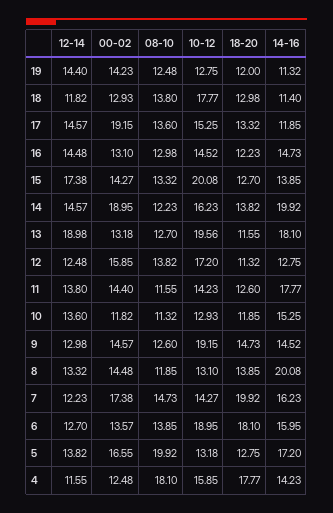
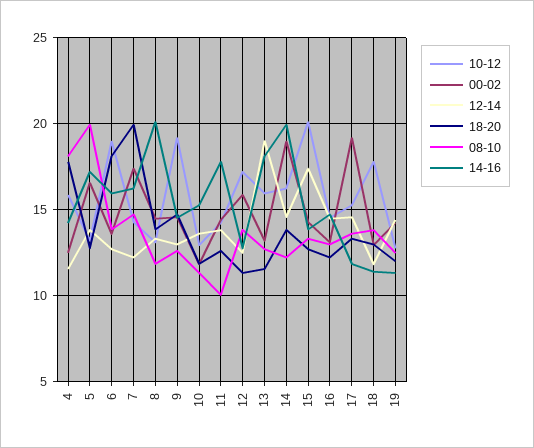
  {
    "12-14": {
      "19": 14.4,
      "18": 11.82,
      "17": 14.57,
      "16": 14.48,
      "15": 17.38,
      "14": 14.57,
      "13": 18.98,
      "12": 12.48,
      "11": 13.8,
      "10": 13.6,
      "9": 12.98,
      "8": 13.32,
      "7": 12.23,
      "6": 12.7,
      "5": 13.82,
      "4": 11.55
    },
    "00-02": {
      "19": 14.23,
      "18": 12.93,
      "17": 19.15,
      "16": 13.1,
      "15": 14.27,
      "14": 18.95,
      "13": 13.18,
      "12": 15.85,
      "11": 14.4,
      "10": 11.82,
      "9": 14.57,
      "8": 14.48,
      "7": 17.38,
      "6": 13.57,
      "5": 16.55,
      "4": 12.48
    },
    "08-10": {
      "19": 12.48,
      "18": 13.8,
      "17": 13.6,
      "16": 12.98,
      "15": 13.32,
      "14": 12.23,
      "13": 12.7,
      "12": 13.82,
-     "11": 11.55,
+     "11": 10,
      "10": 11.32,
      "9": 12.6,
      "8": 11.85,
      "7": 14.73,
      "6": 13.85,
      "5": 19.92,
      "4": 18.1
    },
    "10-12": {
      "19": 12.75,
      "18": 17.77,
      "17": 15.25,
      "16": 14.52,
      "15": 20.08,
      "14": 16.23,
-     "13": 19.56,
+     "13": 16,
      "12": 17.2,
      "11": 14.23,
      "10": 12.93,
      "9": 19.15,
      "8": 13.1,
      "7": 14.27,
      "6": 18.95,
      "5": 13.18,
      "4": 15.85
    },
    "18-20": {
      "19": 12,
      "18": 12.98,
      "17": 13.32,
      "16": 12.23,
      "15": 12.7,
      "14": 13.82,
      "13": 11.55,
      "12": 11.32,
      "11": 12.6,
      "10": 11.85,
      "9": 14.73,
      "8": 13.85,
      "7": 19.92,
      "6": 18.1,
      "5": 12.75,
      "4": 17.77
    },
    "14-16": {
      "19": 11.32,
      "18": 11.4,
      "17": 11.85,
      "16": 14.73,
      "15": 13.85,
      "14": 19.92,
      "13": 18.1,
      "12": 12.75,
      "11": 17.77,
      "10": 15.25,
      "9": 14.52,
      "8": 20.08,
      "7": 16.23,
      "6": 15.95,
      "5": 17.2,
      "4": 14.23
    }
  }

